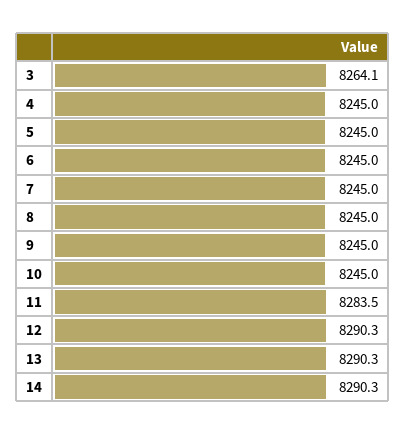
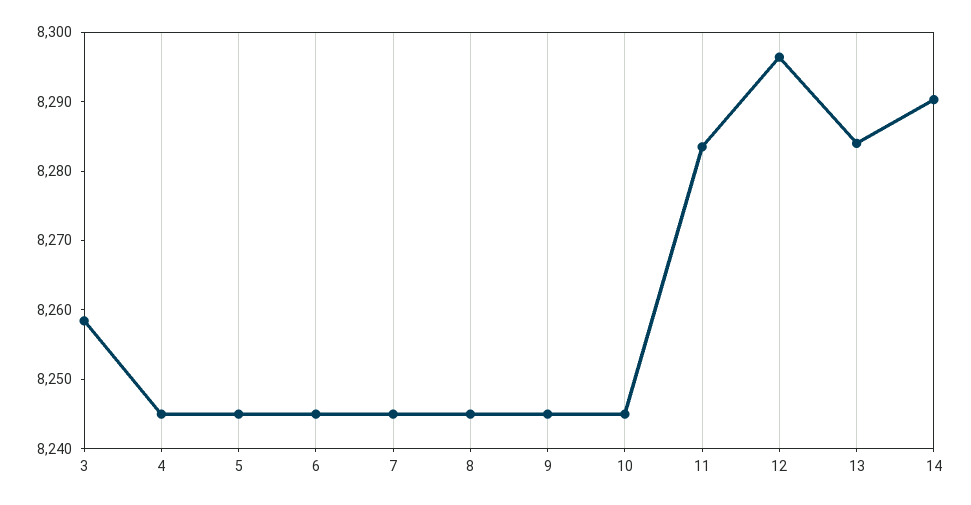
  {
-   "3": 8264.1,
+   "3": 8258,
    "4": 8245,
    "5": 8245,
    "6": 8245,
    "7": 8245,
    "8": 8245,
    "9": 8245,
    "10": 8245,
    "11": 8283.5,
-   "12": 8290.3,
+   "12": 8296,
-   "13": 8290.3,
+   "13": 8284,
    "14": 8290.3
  }

